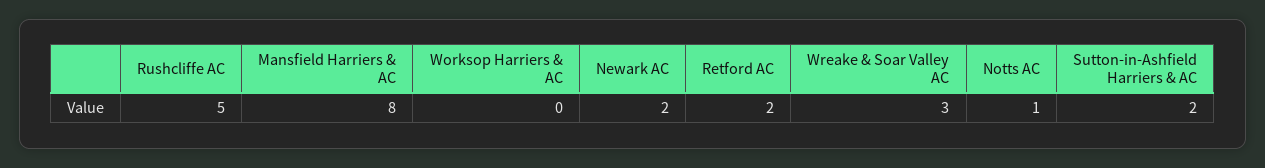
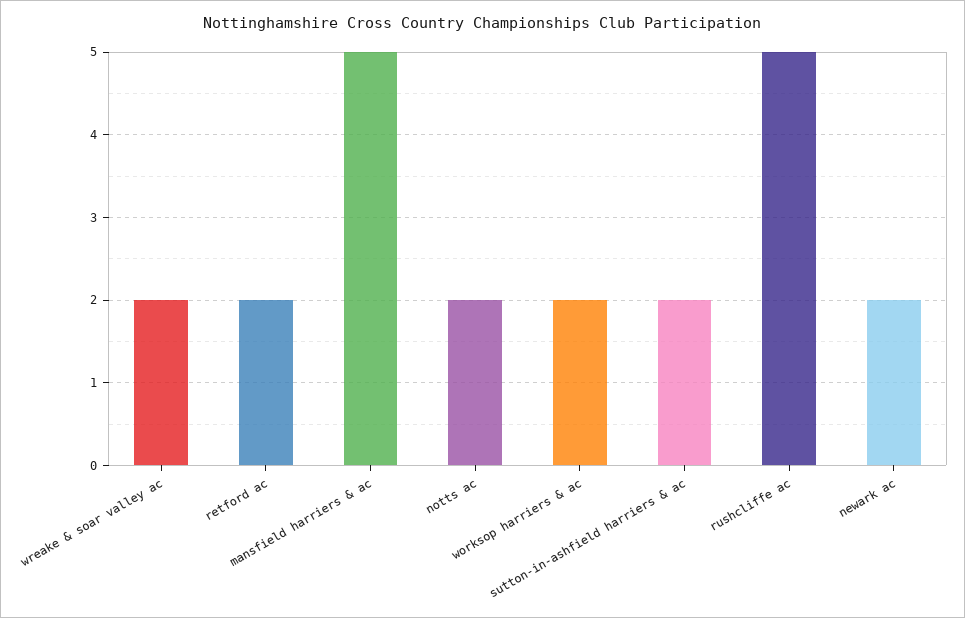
  {
    "Rushcliffe AC": 5,
-   "Mansfield Harriers & AC": 8,
+   "Mansfield Harriers & AC": 5,
-   "Worksop Harriers & AC": 0,
+   "Worksop Harriers & AC": 2,
    "Newark AC": 2,
    "Retford AC": 2,
-   "Wreake & Soar Valley AC": 3,
+   "Wreake & Soar Valley AC": 2,
-   "Notts AC": 1,
+   "Notts AC": 2,
    "Sutton-in-Ashfield Harriers & AC": 2
  }

